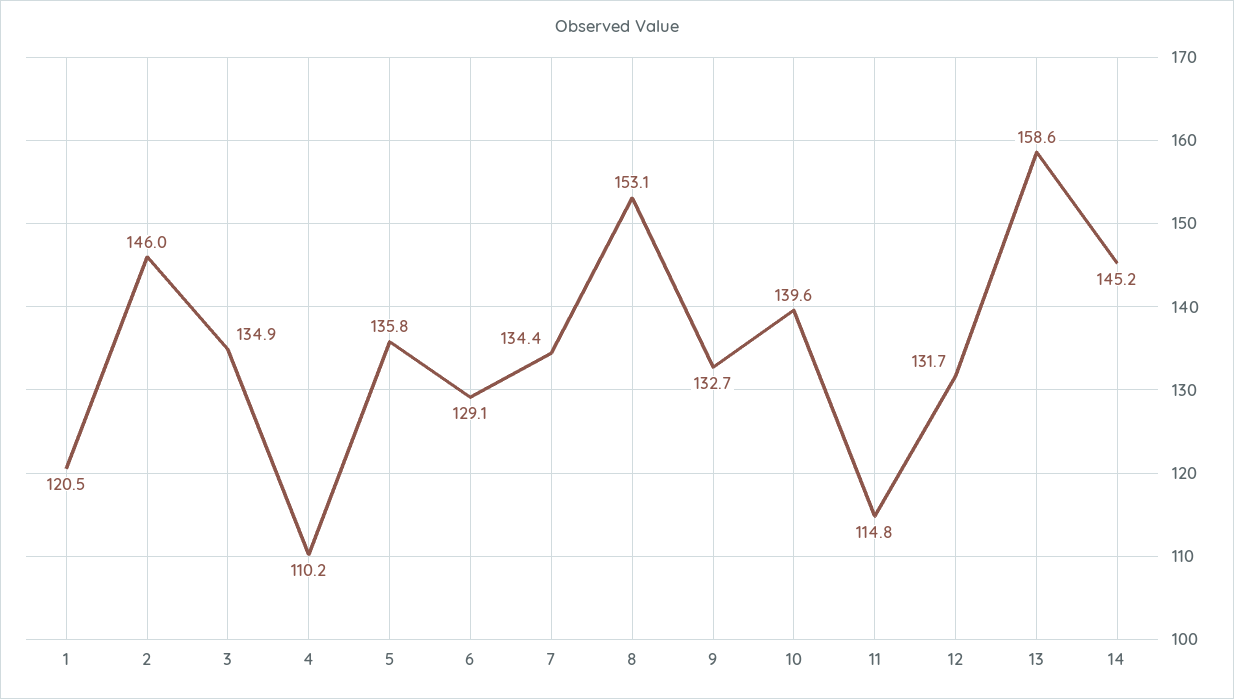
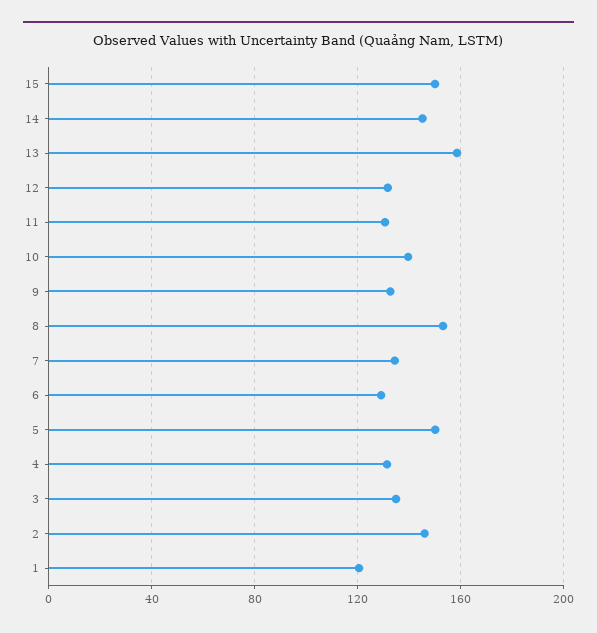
  {
    "1": 120.5,
    "2": 146,
    "3": 134.9,
-   "4": 110.2,
+   "4": 130,
-   "5": 135.8,
+   "5": 150,
    "6": 129.1,
    "7": 134.4,
    "8": 153.1,
    "9": 132.7,
    "10": 139.6,
-   "11": 114.8,
+   "11": 130,
    "12": 131.7,
    "13": 158.6,
-   "14": 145.2
+   "14": 145.2,
+   "15": 150
  }

